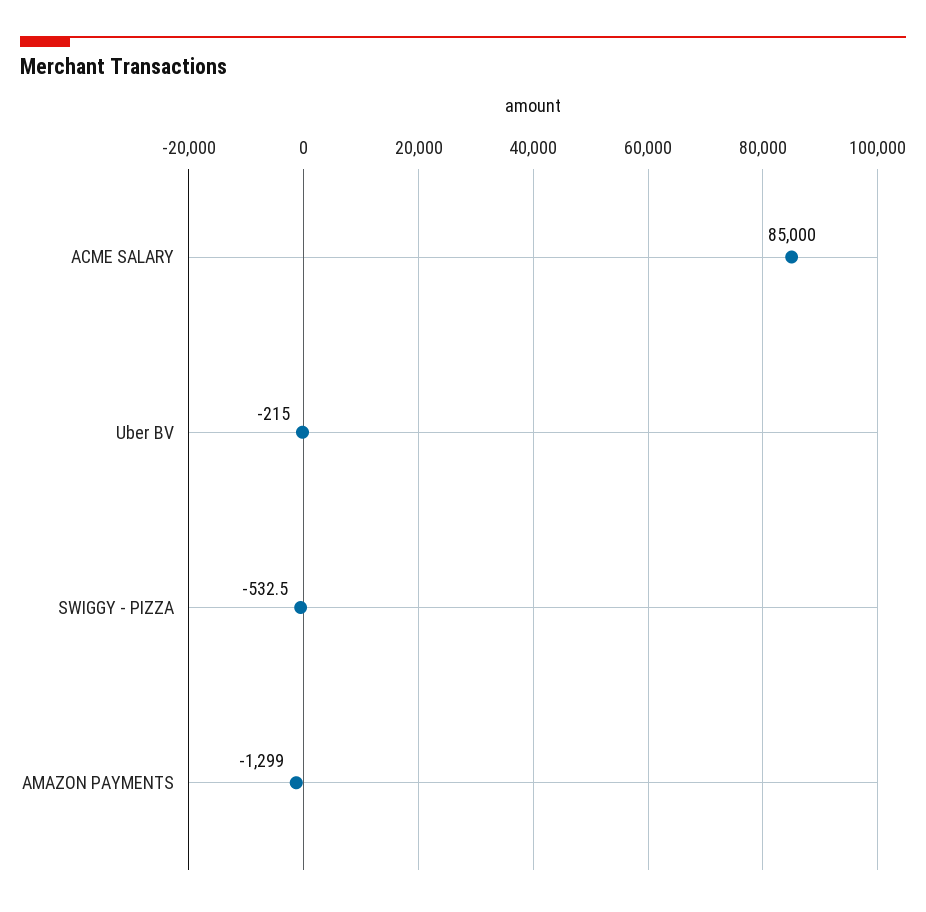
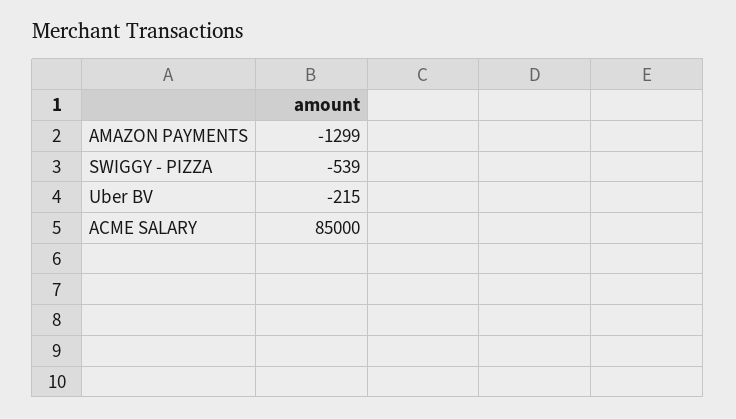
  {
    "ACME SALARY": 85000,
    "Uber BV": -215,
-   "SWIGGY - PIZZA": -532.5,
+   "SWIGGY - PIZZA": -539,
    "AMAZON PAYMENTS": -1299
  }

